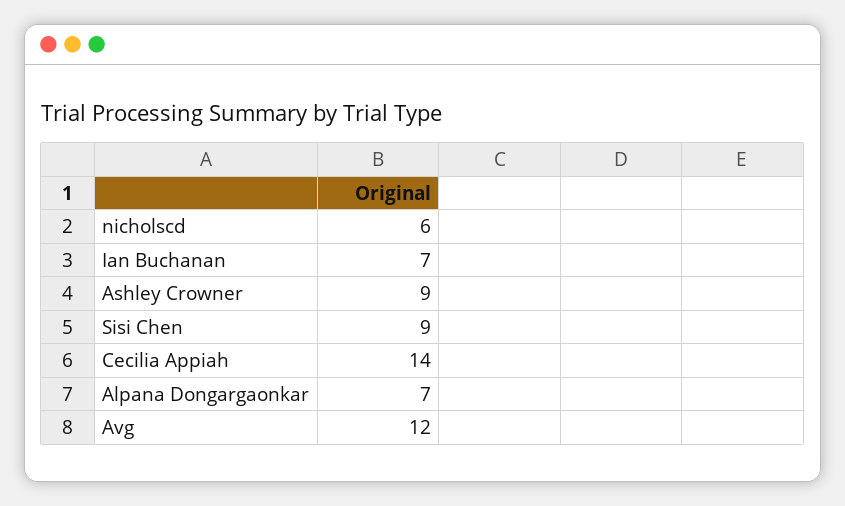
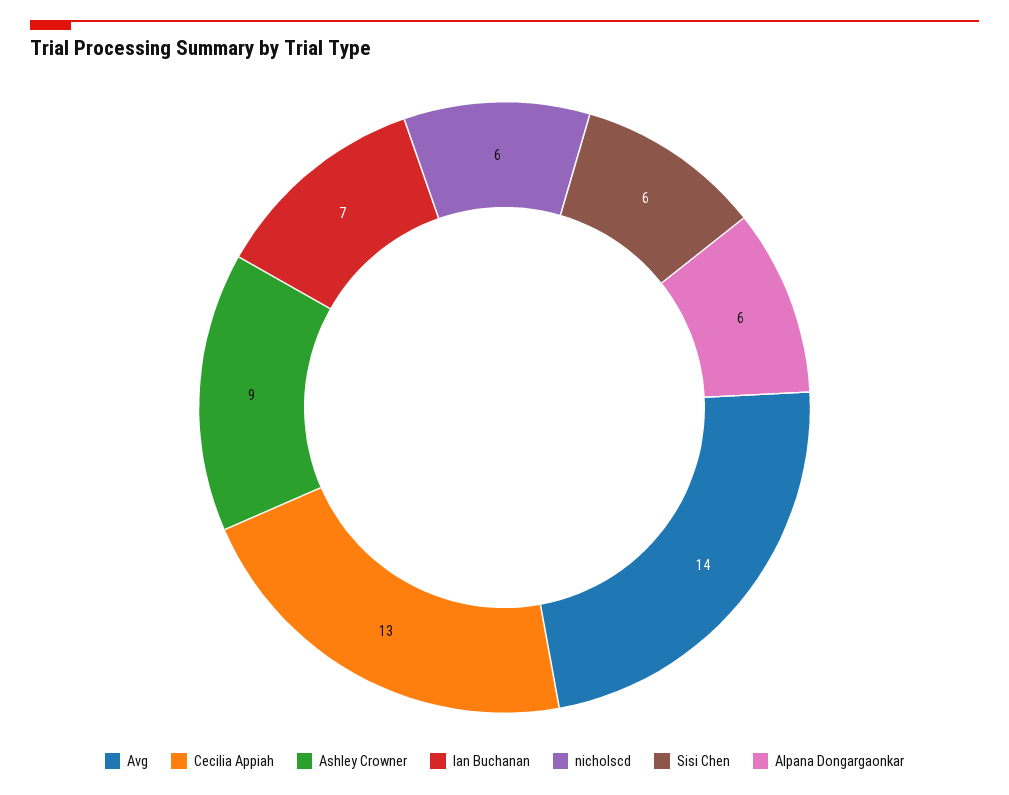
  {
    "nicholscd": 6,
    "Ian Buchanan": 7,
    "Ashley Crowner": 9,
-   "Sisi Chen": 9,
+   "Sisi Chen": 6,
-   "Cecilia Appiah": 14,
+   "Cecilia Appiah": 13,
-   "Alpana Dongargaonkar": 7,
+   "Alpana Dongargaonkar": 6,
-   "Avg": 12
+   "Avg": 14
  }

